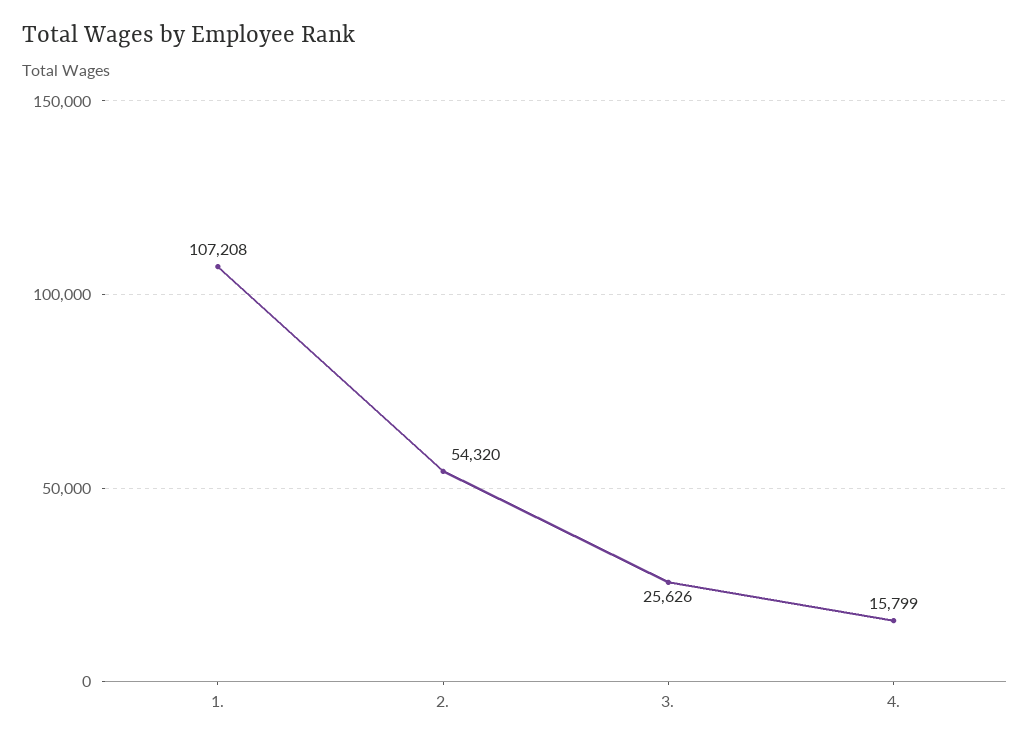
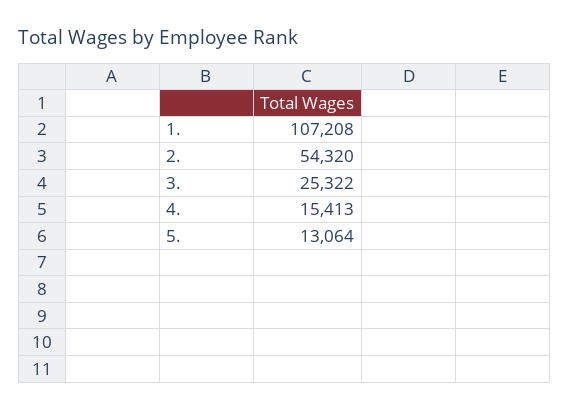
  {
    "1.": 107208,
    "2.": 54320,
-   "3.": 25626,
+   "3.": 25322,
-   "4.": 15799
+   "4.": 15413,
+   "5.": 13064
  }

